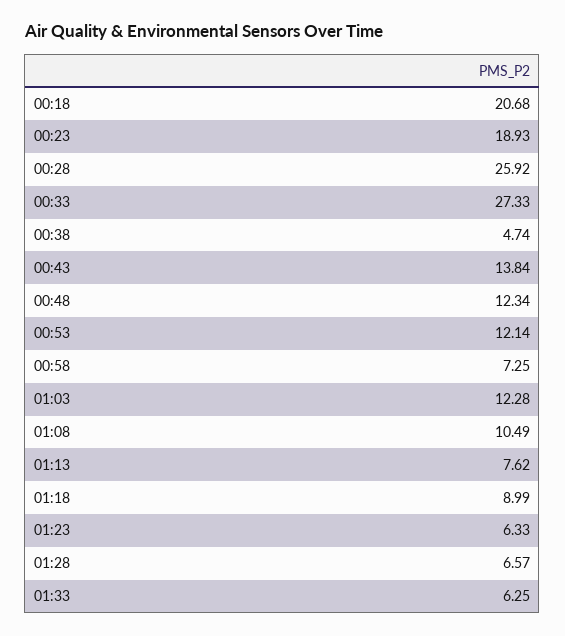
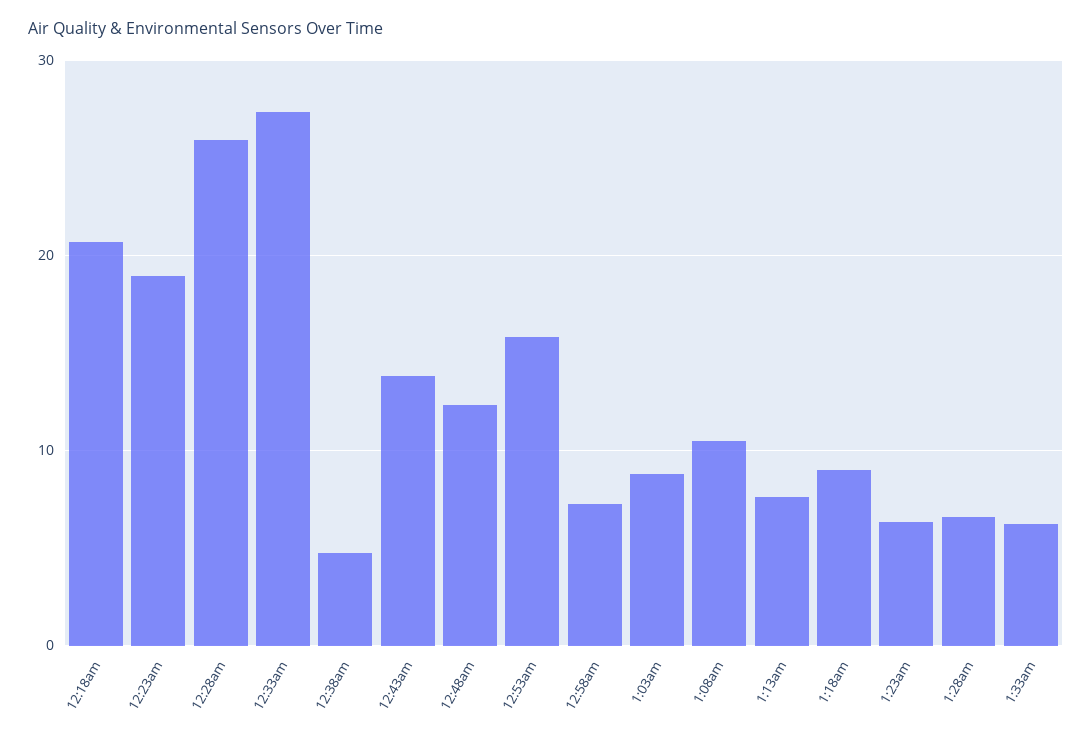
  {
    "00:18": 20.68,
    "00:23": 18.93,
    "00:28": 25.92,
    "00:33": 27.33,
    "00:38": 4.74,
    "00:43": 13.84,
    "00:48": 12.34,
-   "00:53": 12.14,
+   "00:53": 16,
    "00:58": 7.25,
-   "01:03": 12.28,
+   "01:03": 9,
    "01:08": 10.49,
    "01:13": 7.62,
    "01:18": 8.99,
    "01:23": 6.33,
    "01:28": 6.57,
    "01:33": 6.25
  }

